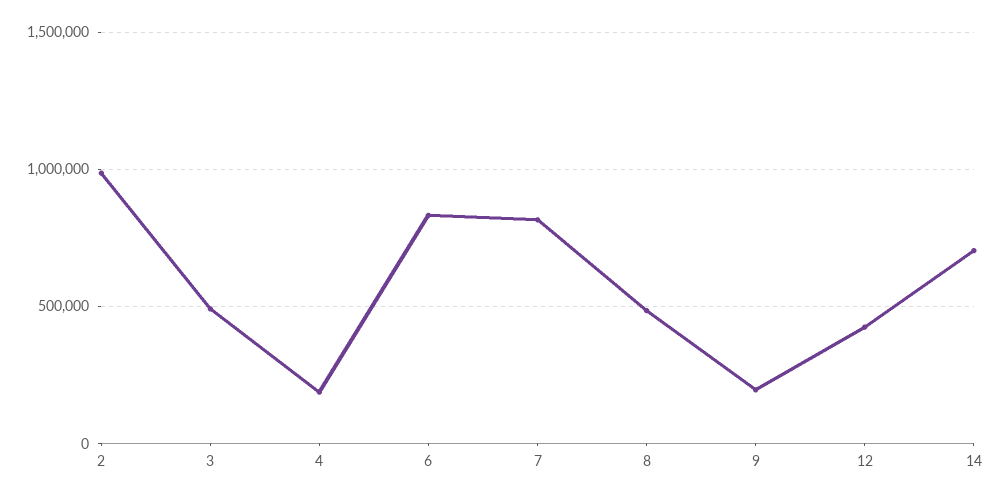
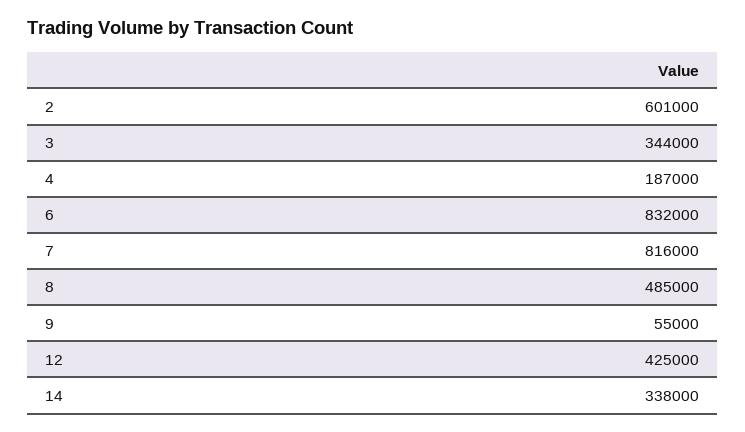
  {
-   "2": 1000000,
+   "2": 601000,
-   "3": 500000,
+   "3": 344000,
    "4": 187000,
    "6": 832000,
    "7": 816000,
    "8": 485000,
-   "9": 200000,
+   "9": 55000,
    "12": 425000,
-   "14": 700000
+   "14": 338000
  }

